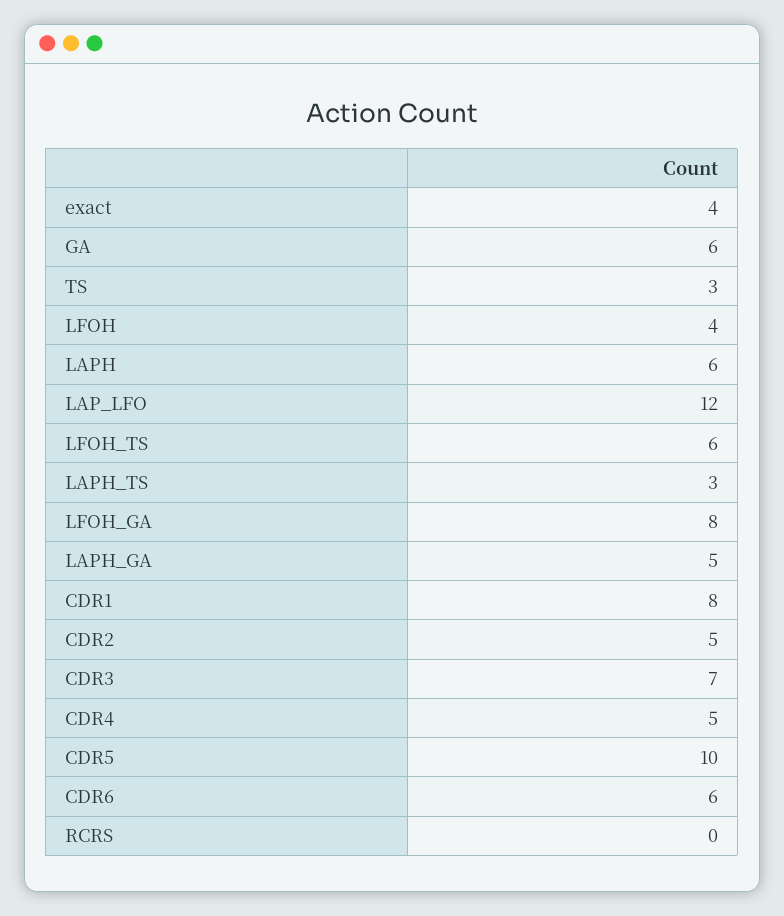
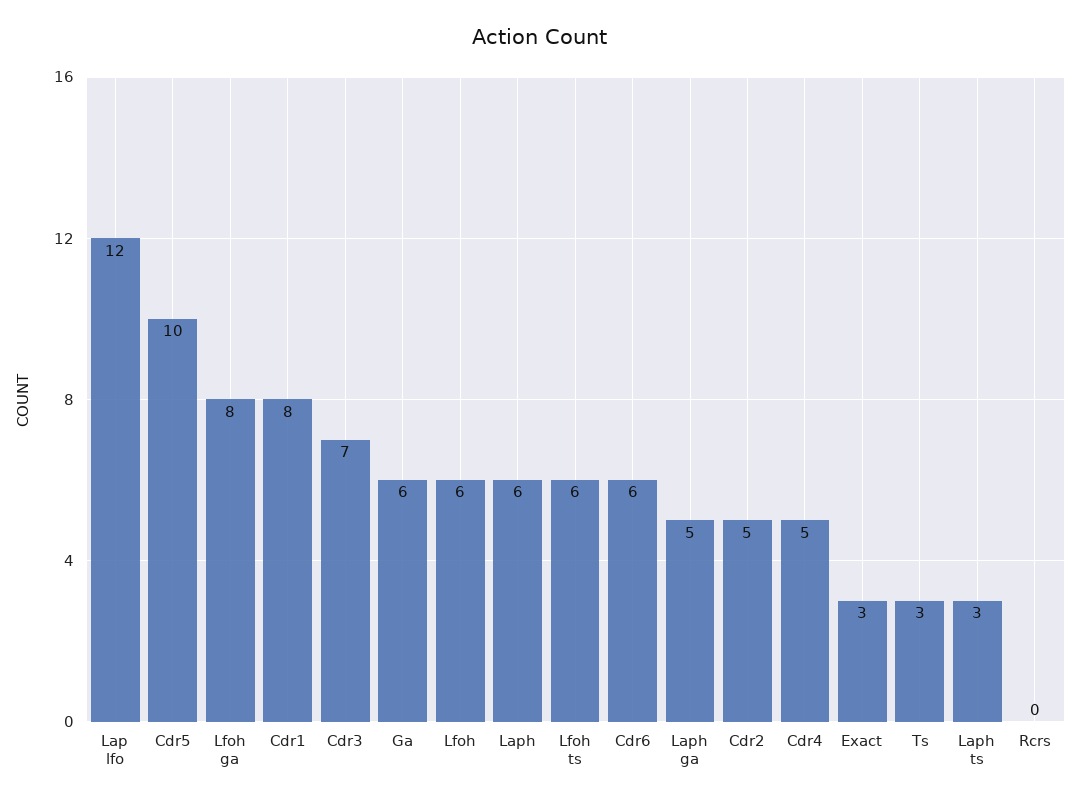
  {
-   "exact": 4,
+   "exact": 3,
    "GA": 6,
    "TS": 3,
-   "LFOH": 4,
+   "LFOH": 6,
    "LAPH": 6,
    "LAP_LFO": 12,
    "LFOH_TS": 6,
    "LAPH_TS": 3,
    "LFOH_GA": 8,
    "LAPH_GA": 5,
    "CDR1": 8,
    "CDR2": 5,
    "CDR3": 7,
    "CDR4": 5,
    "CDR5": 10,
    "CDR6": 6,
    "RCRS": 0
  }

